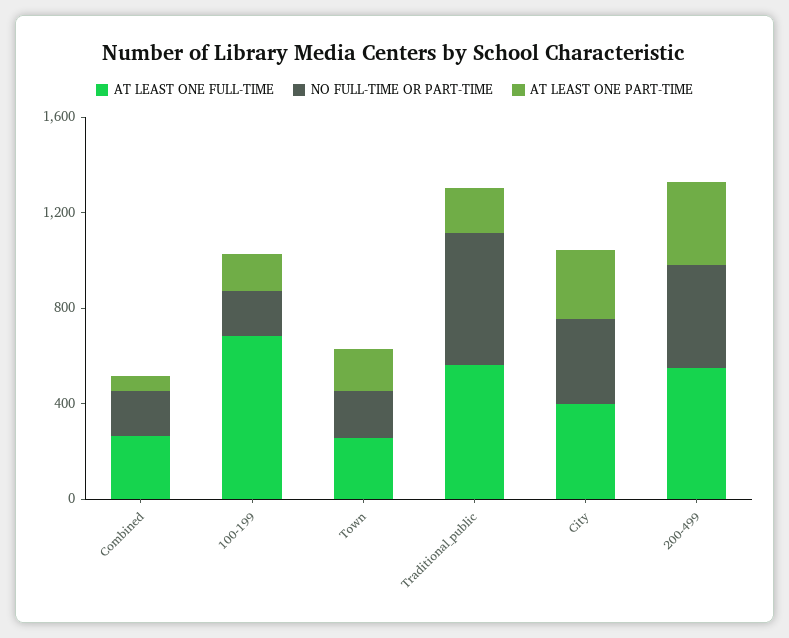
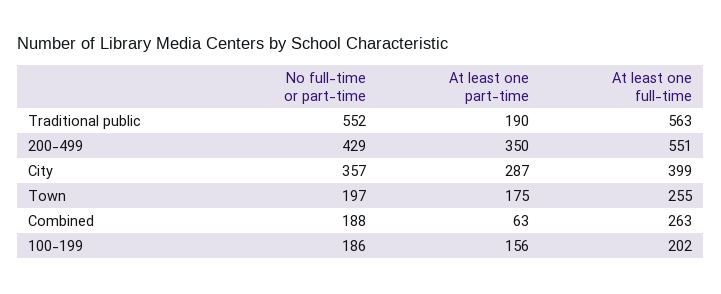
  {
    "AT LEAST ONE FULL-TIME": {
      "Combined": 263,
-     "100-199": 700,
+     "100-199": 202,
      "Town": 255,
      "Traditional_public": 563,
      "City": 399,
      "200-499": 551
    },
    "NO FULL-TIME OR PART-TIME": {
      "Combined": 188,
      "100-199": 186,
      "Town": 197,
      "Traditional_public": 552,
      "City": 357,
      "200-499": 429
    },
    "AT LEAST ONE PART-TIME": {
      "Combined": 63,
      "100-199": 156,
      "Town": 175,
      "Traditional_public": 190,
      "City": 287,
      "200-499": 350
    }
  }

